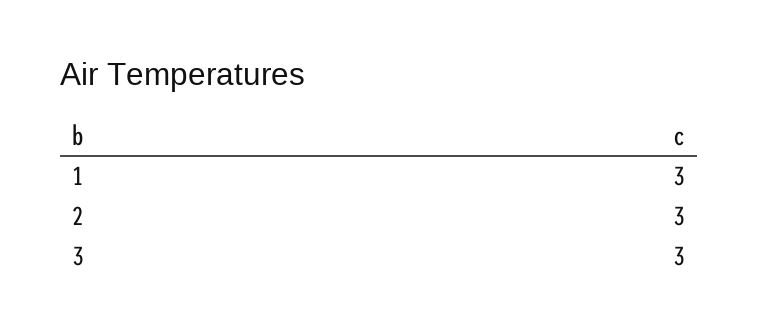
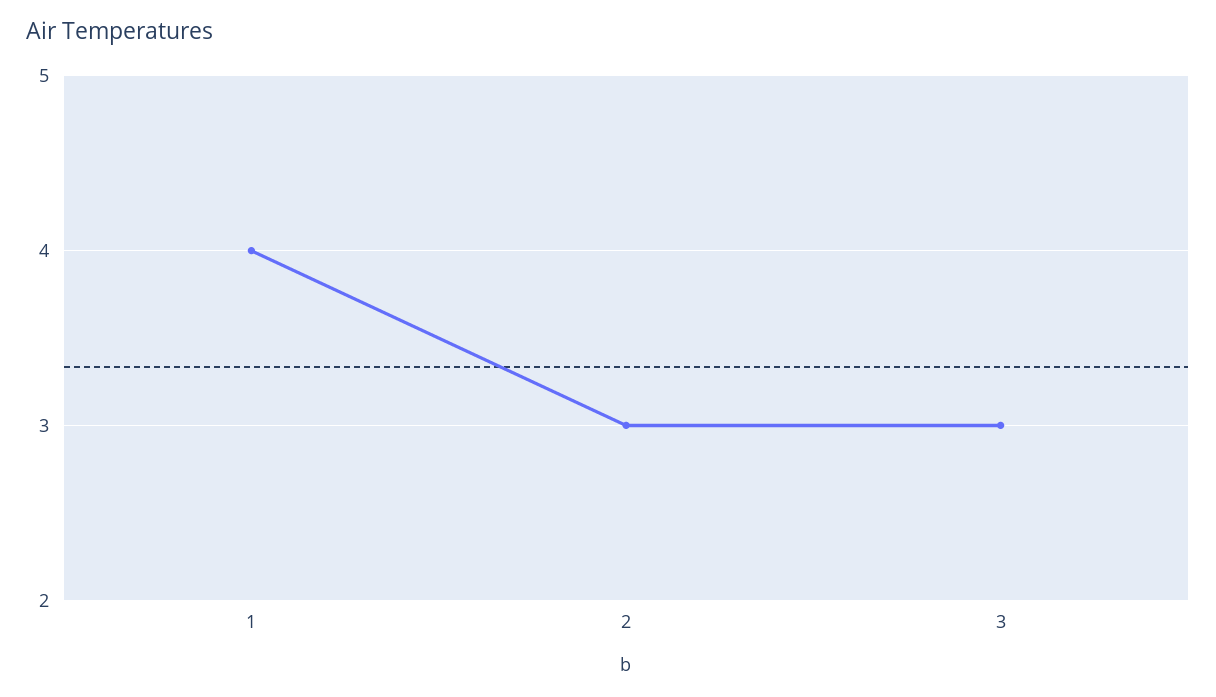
  {
-   "1": 3,
+   "1": 4,
    "2": 3,
    "3": 3
  }

